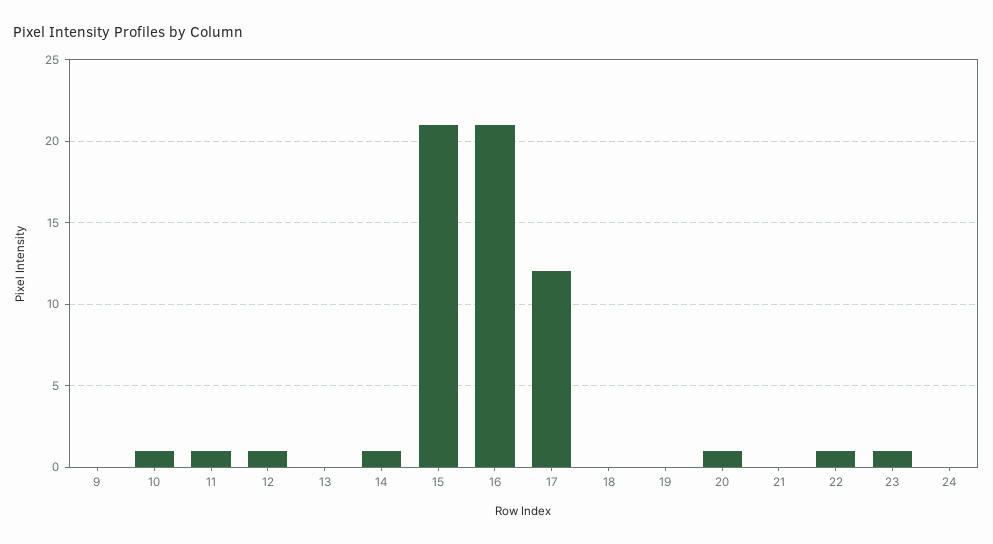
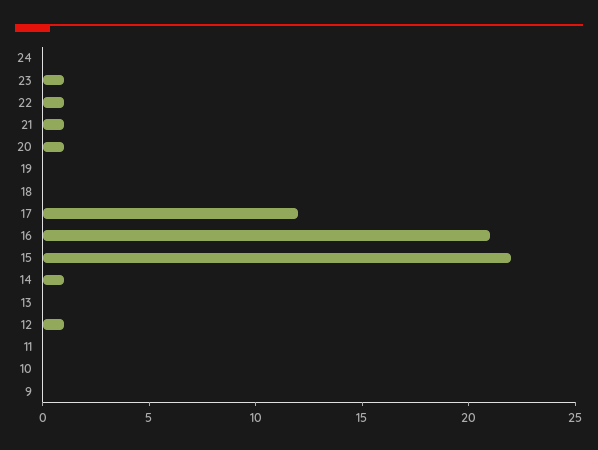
  {
    "9": 0,
-   "10": 1,
+   "10": 0,
-   "11": 1,
+   "11": 0,
    "12": 1,
    "13": 0,
    "14": 1,
-   "15": 21,
+   "15": 22,
    "16": 21,
    "17": 12,
    "18": 0,
    "19": 0,
    "20": 1,
-   "21": 0,
+   "21": 1,
    "22": 1,
    "23": 1,
    "24": 0
  }

